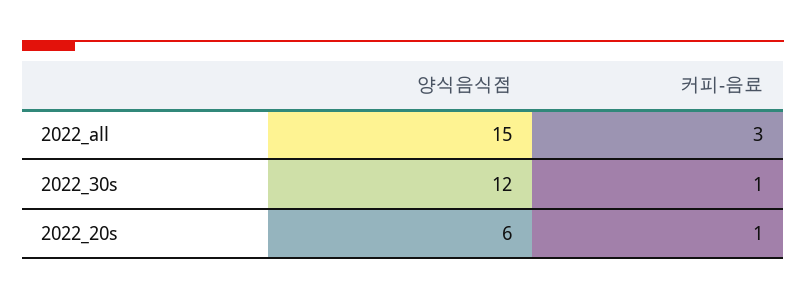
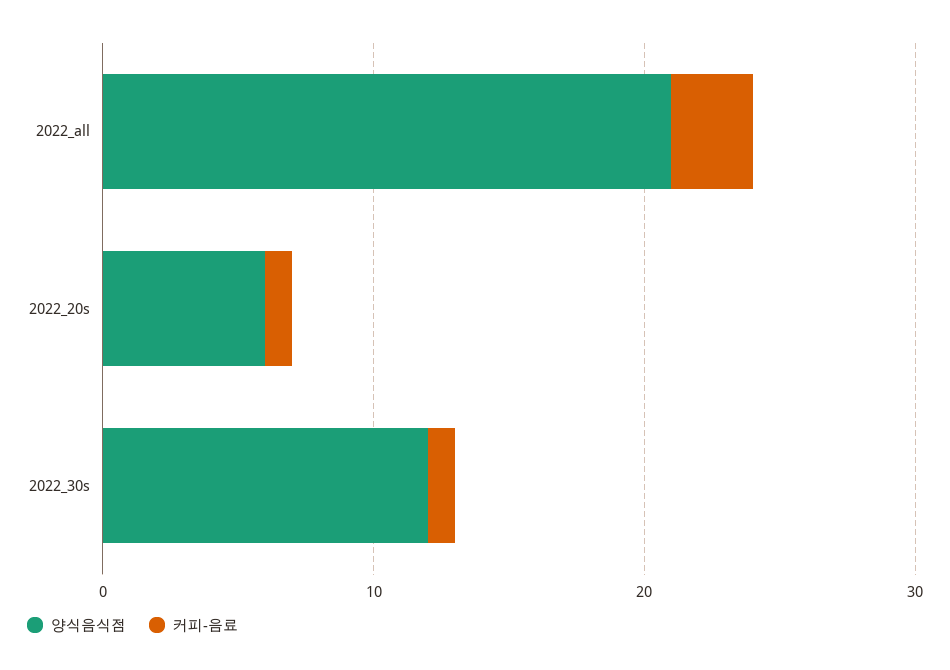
  {
    "양식음식점": {
-     "2022_all": 15,
+     "2022_all": 21,
      "2022_30s": 12,
      "2022_20s": 6
    },
    "커피-음료": {
      "2022_all": 3,
      "2022_30s": 1,
      "2022_20s": 1
    }
  }

